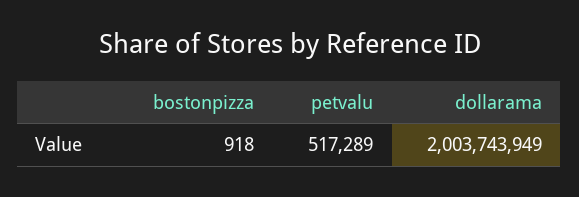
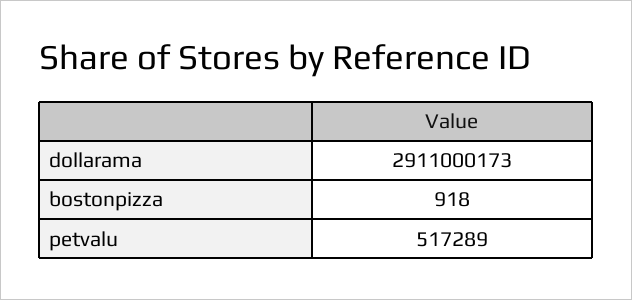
  {
    "bostonpizza": 918,
    "petvalu": 517289,
-   "dollarama": 2003743949
+   "dollarama": 2911000173
  }

